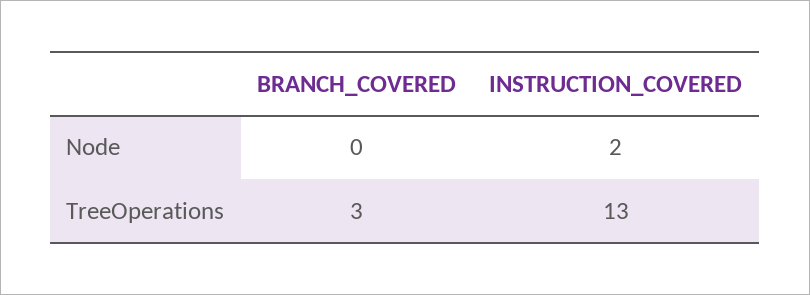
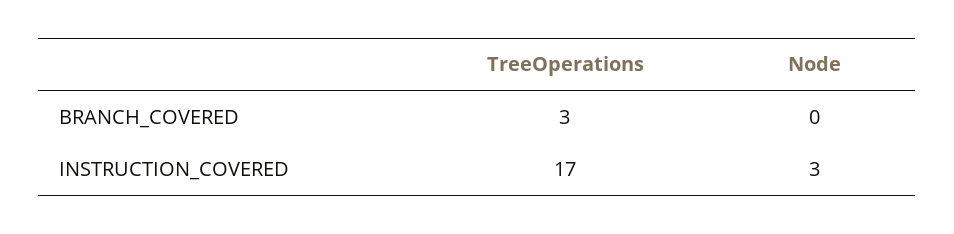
  {
    "BRANCH_COVERED": {
      "Node": 0,
      "TreeOperations": 3
    },
    "INSTRUCTION_COVERED": {
-     "Node": 2,
+     "Node": 3,
-     "TreeOperations": 13
+     "TreeOperations": 17
    }
  }

